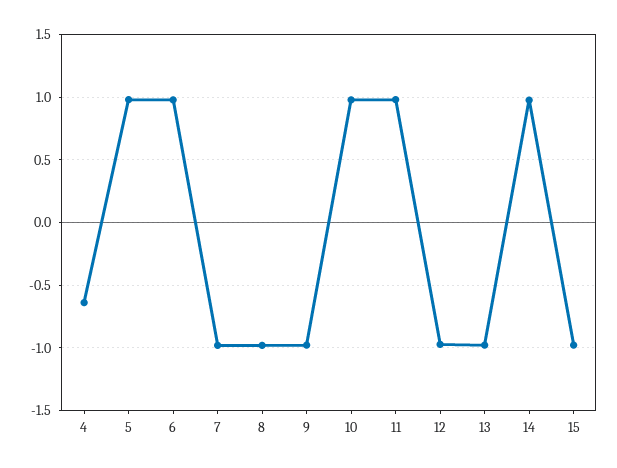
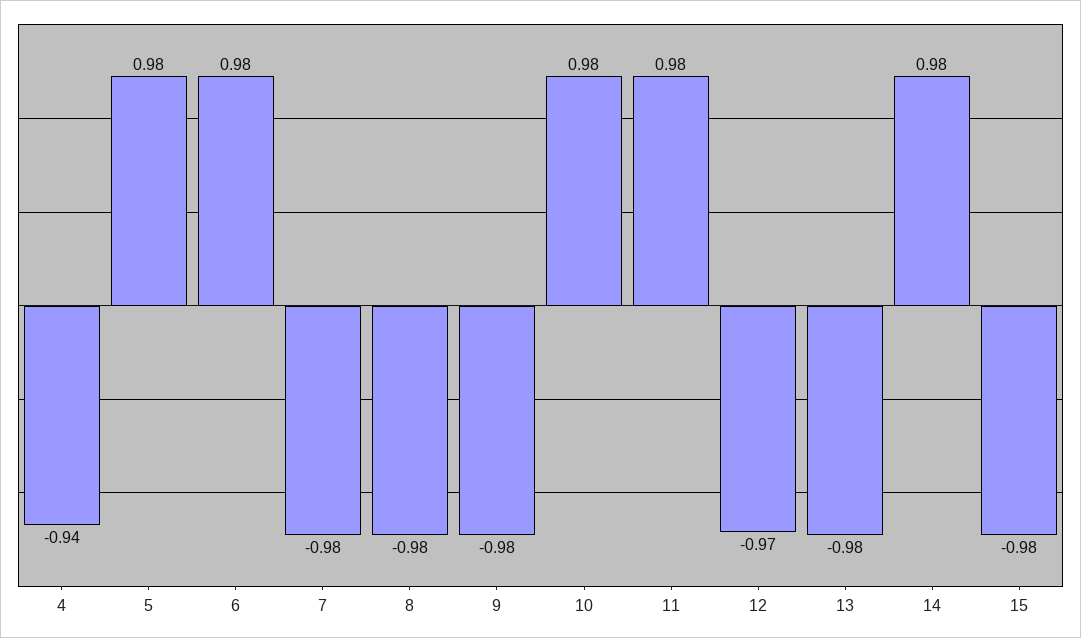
  {
-   "4": -0.65,
+   "4": -0.94,
    "5": 0.98,
    "6": 0.98,
    "7": -0.98,
    "8": -0.98,
    "9": -0.98,
    "10": 0.98,
    "11": 0.98,
    "12": -0.97,
    "13": -0.98,
    "14": 0.98,
    "15": -0.98
  }

